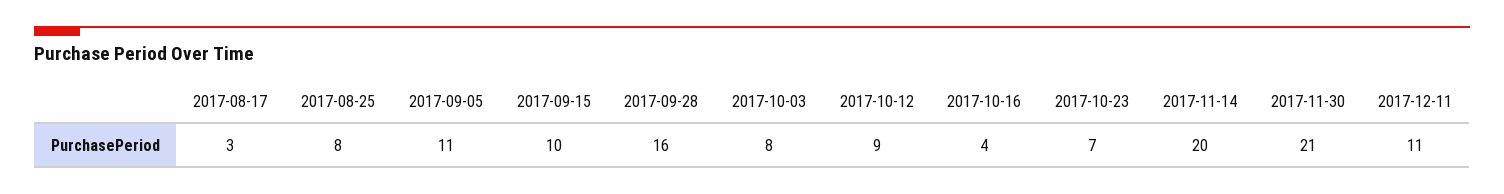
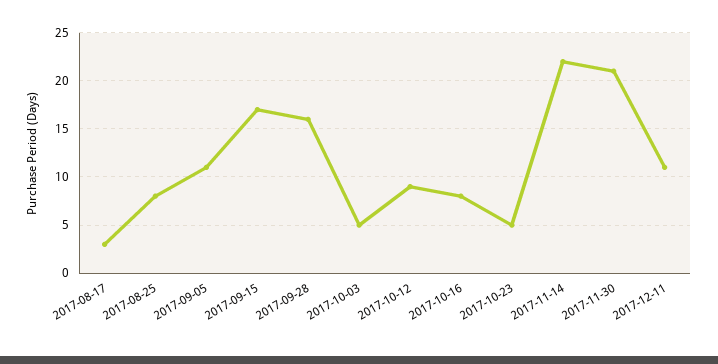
  {
    "2017-08-17": 3,
    "2017-08-25": 8,
    "2017-09-05": 11,
-   "2017-09-15": 10,
+   "2017-09-15": 17,
    "2017-09-28": 16,
-   "2017-10-03": 8,
+   "2017-10-03": 5,
    "2017-10-12": 9,
-   "2017-10-16": 4,
+   "2017-10-16": 8,
-   "2017-10-23": 7,
+   "2017-10-23": 5,
-   "2017-11-14": 20,
+   "2017-11-14": 22,
    "2017-11-30": 21,
    "2017-12-11": 11
  }

